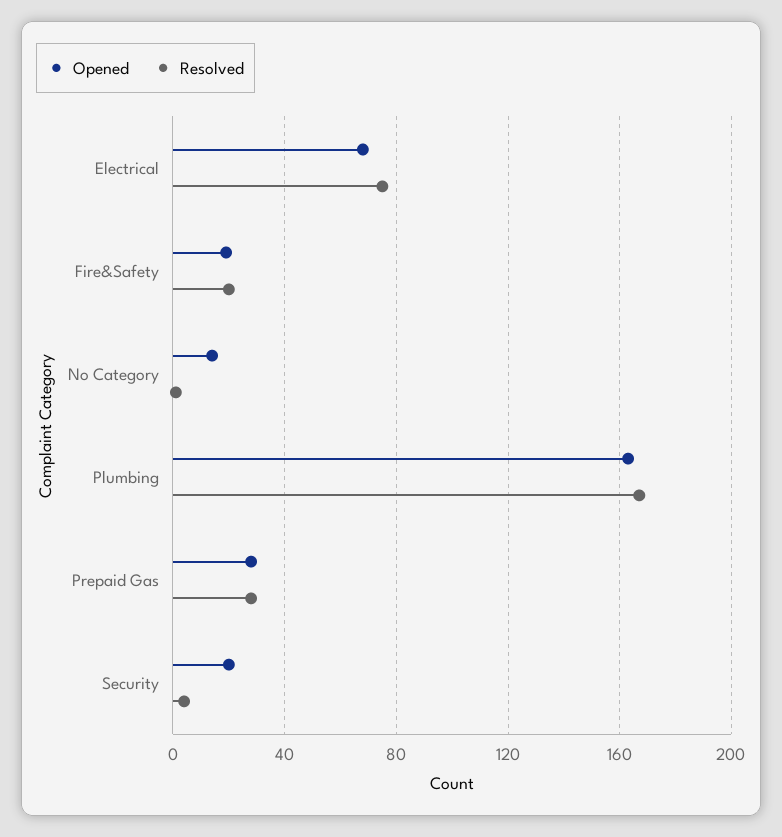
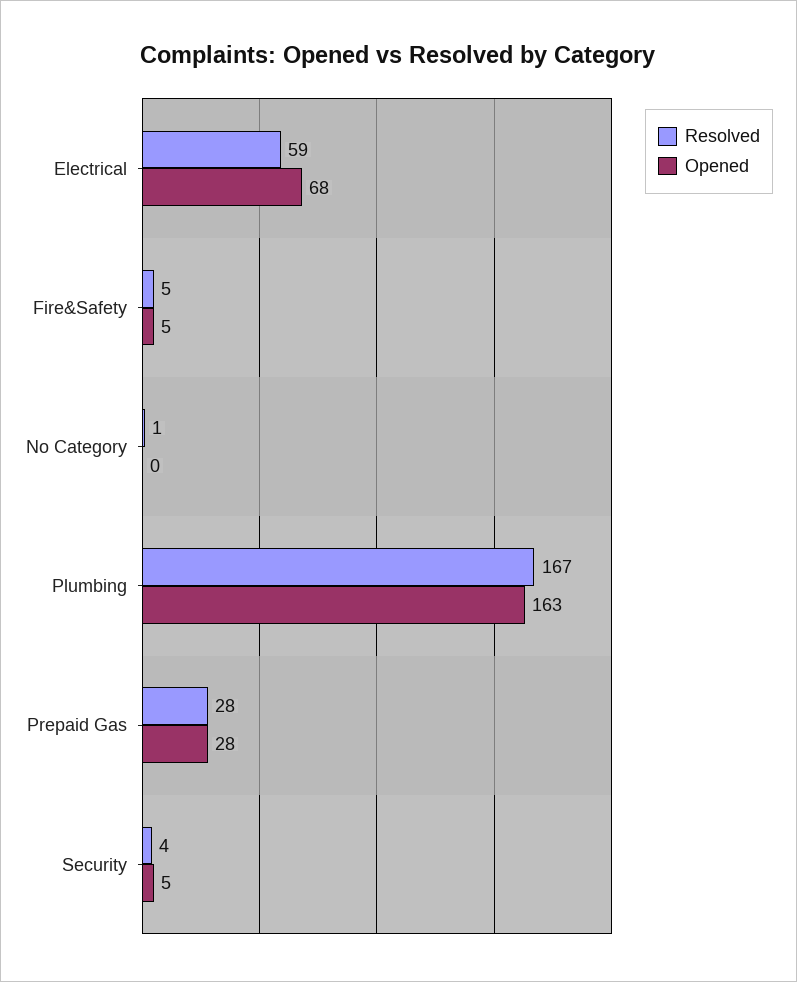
  {
    "Opened": {
      "Electrical": 68,
-     "Fire&Safety": 20,
+     "Fire&Safety": 5,
-     "No Category": 15,
+     "No Category": 0,
      "Plumbing": 163,
      "Prepaid Gas": 28,
-     "Security": 20
+     "Security": 5
    },
    "Resolved": {
-     "Electrical": 75,
+     "Electrical": 59,
-     "Fire&Safety": 20,
+     "Fire&Safety": 5,
      "No Category": 1,
      "Plumbing": 167,
      "Prepaid Gas": 28,
      "Security": 4
    }
  }

